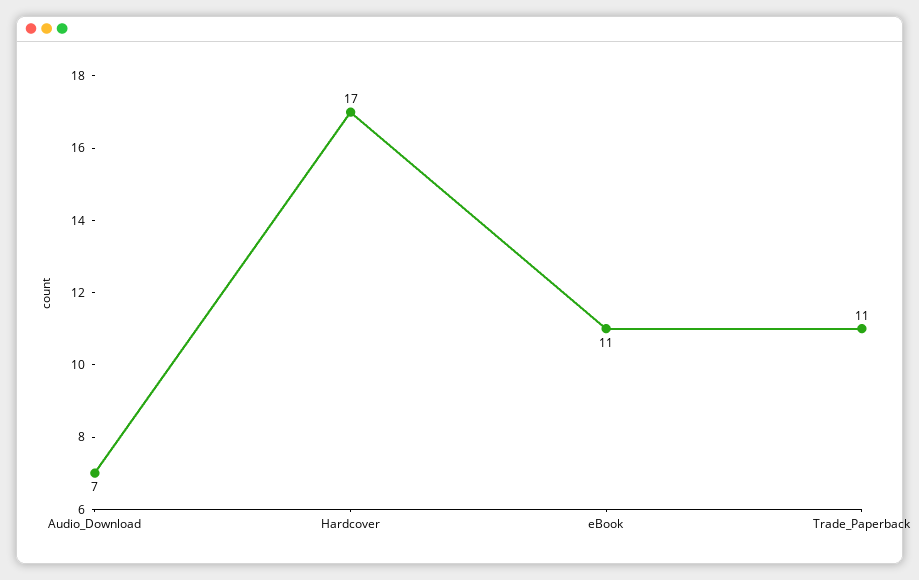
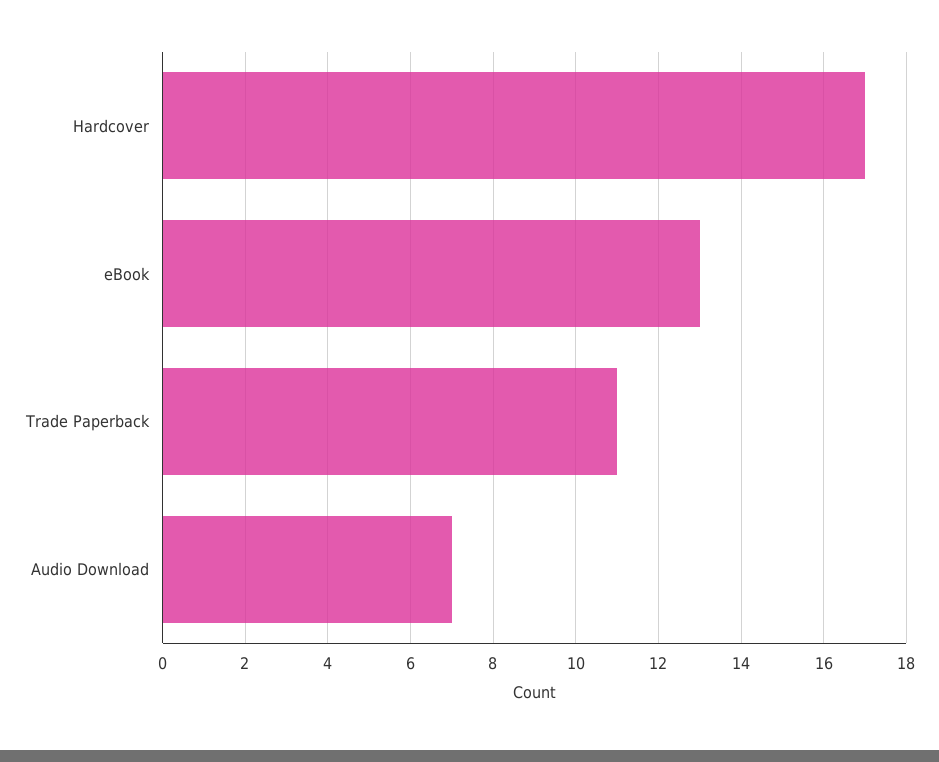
  {
    "Audio_Download": 7,
    "Hardcover": 17,
-   "eBook": 11,
+   "eBook": 13,
    "Trade_Paperback": 11
  }

